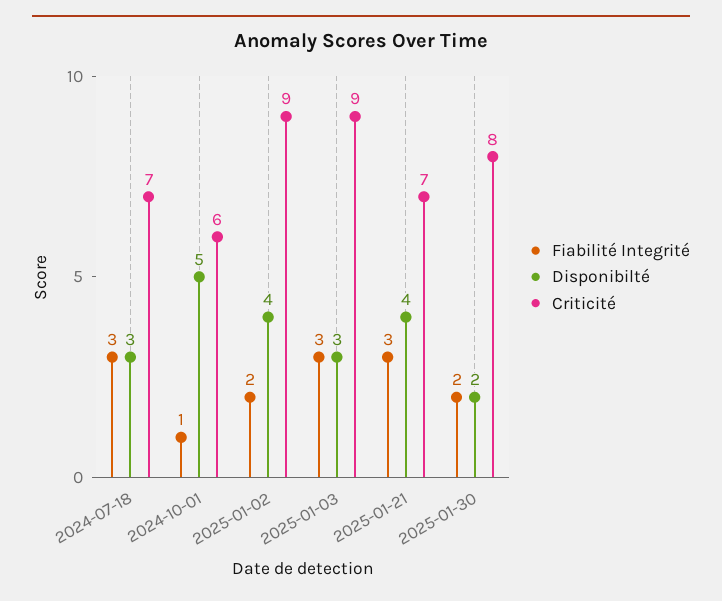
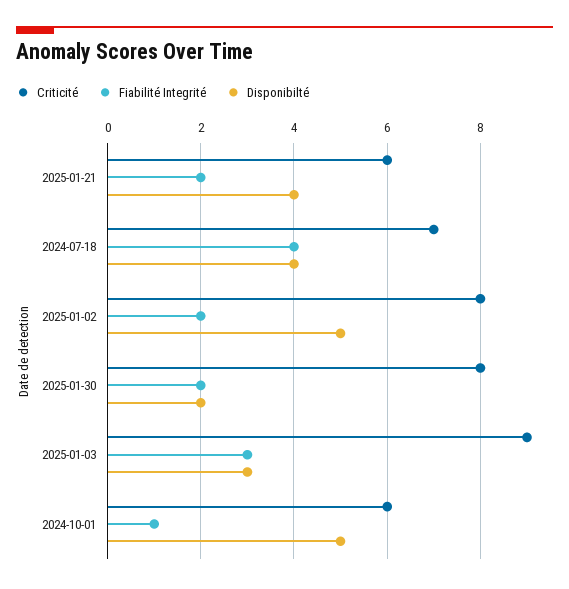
  {
    "Fiabilité Integrité": {
-     "2024-07-18": 3,
+     "2024-07-18": 4,
      "2024-10-01": 1,
      "2025-01-02": 2,
      "2025-01-03": 3,
-     "2025-01-21": 3,
+     "2025-01-21": 2,
      "2025-01-30": 2
    },
    "Disponibilté": {
-     "2024-07-18": 3,
+     "2024-07-18": 4,
      "2024-10-01": 5,
-     "2025-01-02": 4,
+     "2025-01-02": 5,
      "2025-01-03": 3,
      "2025-01-21": 4,
      "2025-01-30": 2
    },
    "Criticité": {
      "2024-07-18": 7,
      "2024-10-01": 6,
-     "2025-01-02": 9,
+     "2025-01-02": 8,
      "2025-01-03": 9,
-     "2025-01-21": 7,
+     "2025-01-21": 6,
      "2025-01-30": 8
    }
  }

